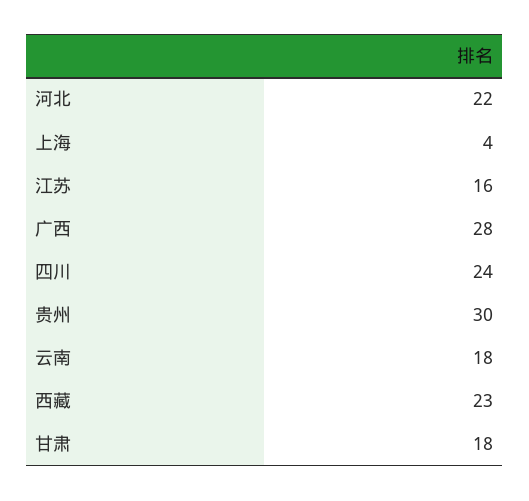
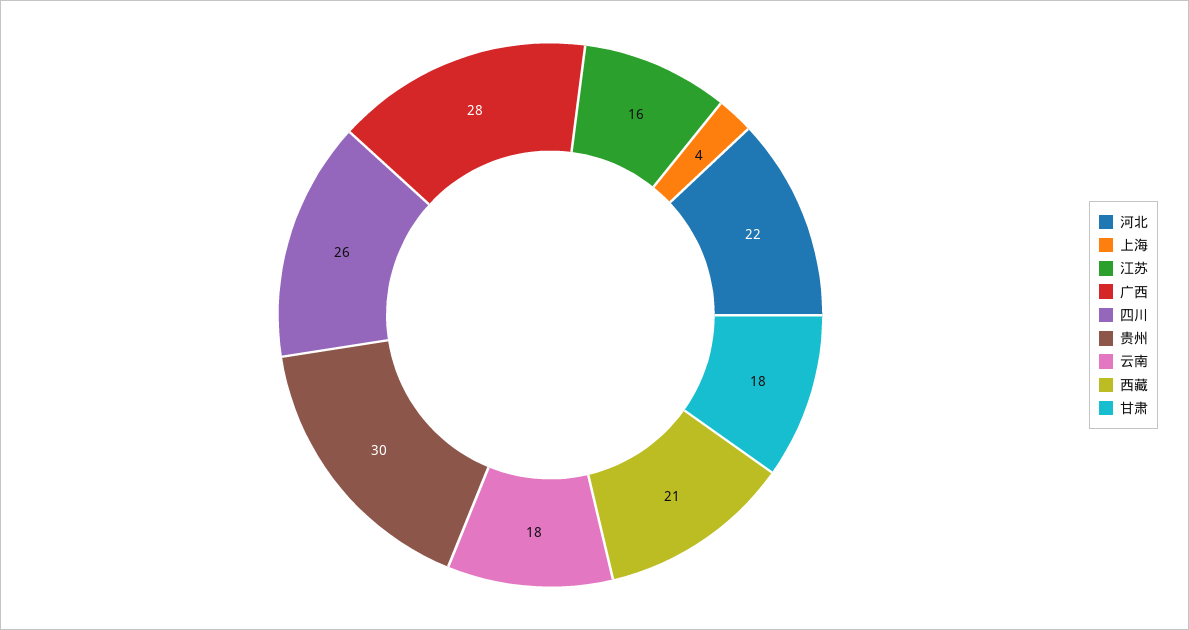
  {
    "河北": 22,
    "上海": 4,
    "江苏": 16,
    "广西": 28,
-   "四川": 24,
+   "四川": 26,
    "贵州": 30,
    "云南": 18,
-   "西藏": 23,
+   "西藏": 21,
    "甘肃": 18
  }

